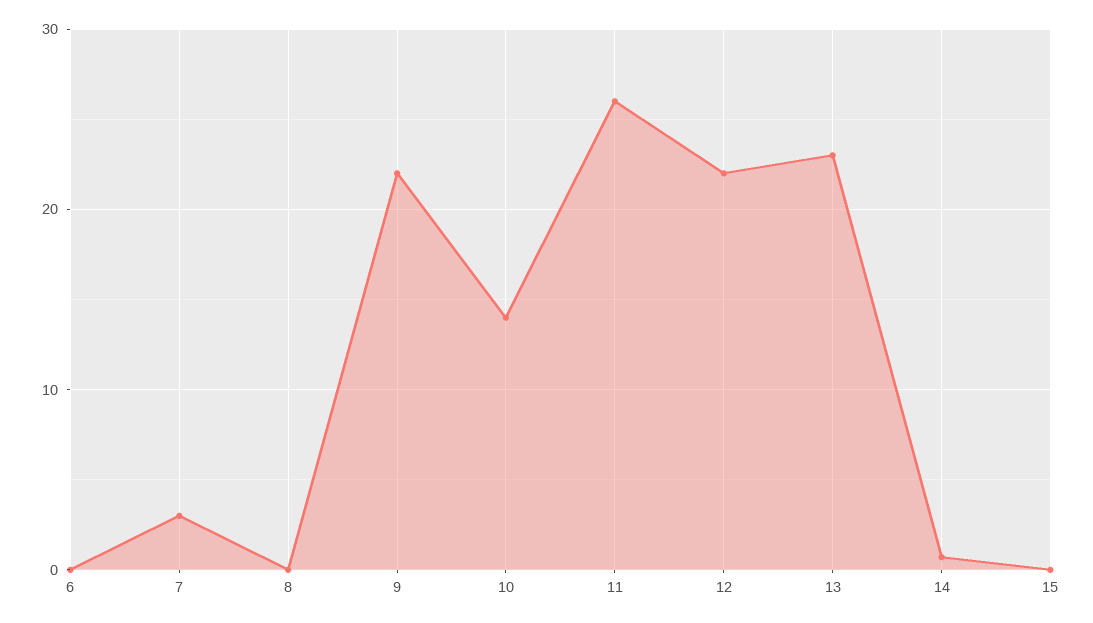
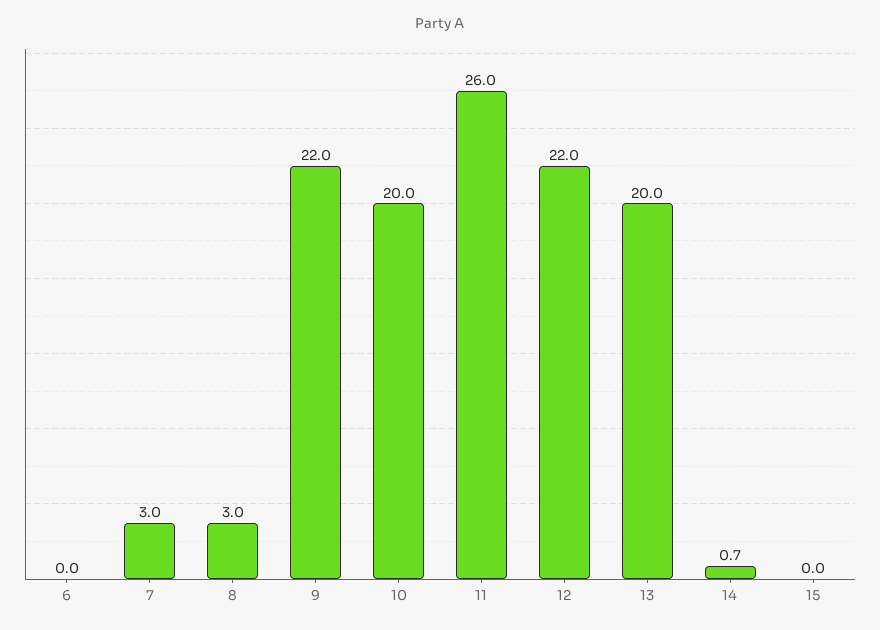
  {
    "6": 0,
    "7": 3,
-   "8": 0,
+   "8": 3,
    "9": 22,
-   "10": 14,
+   "10": 20,
    "11": 26,
    "12": 22,
-   "13": 23,
+   "13": 20,
    "14": 0.7,
    "15": 0
  }

